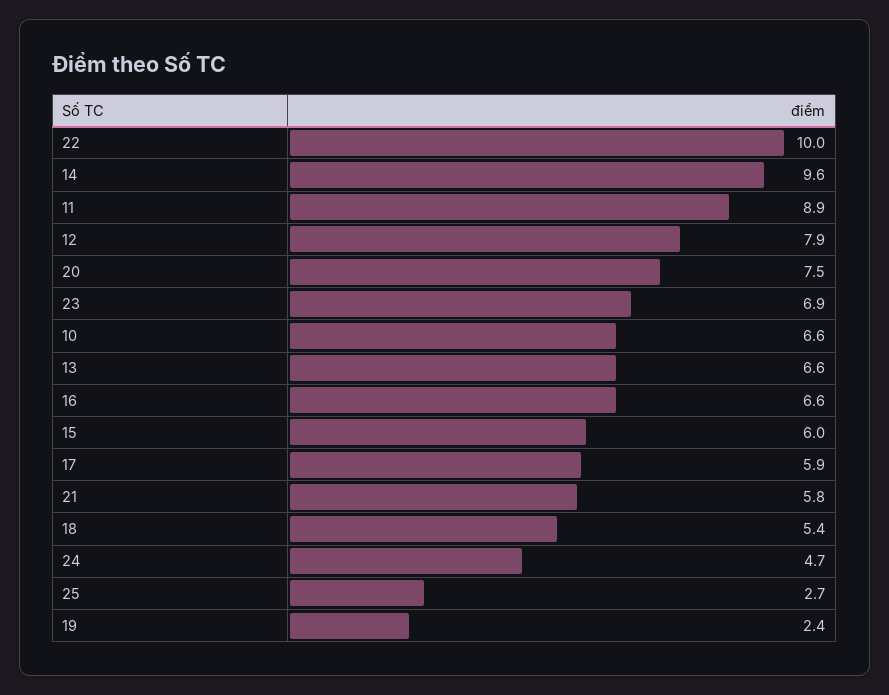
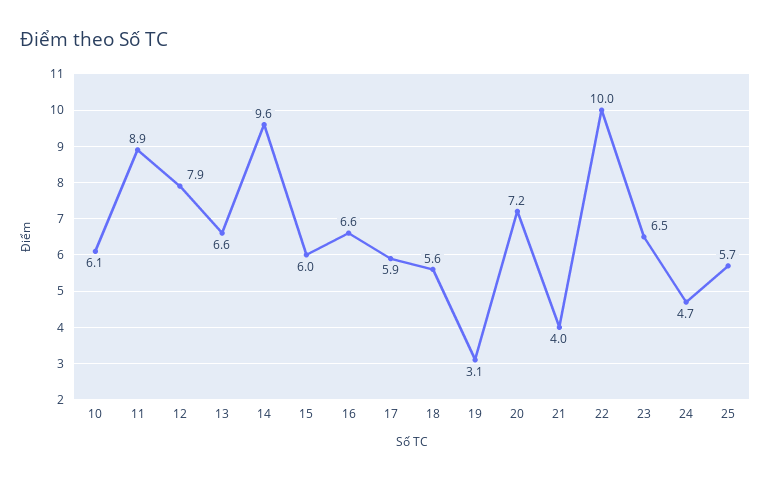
  {
    "22": 10,
    "14": 9.6,
    "11": 8.9,
    "12": 7.9,
-   "20": 7.5,
+   "20": 7.2,
-   "23": 6.9,
+   "23": 6.5,
-   "10": 6.6,
+   "10": 6.1,
    "13": 6.6,
    "16": 6.6,
    "15": 6,
    "17": 5.9,
-   "21": 5.8,
+   "21": 4,
-   "18": 5.4,
+   "18": 5.6,
    "24": 4.7,
-   "25": 2.7,
+   "25": 5.7,
-   "19": 2.4
+   "19": 3.1
  }

